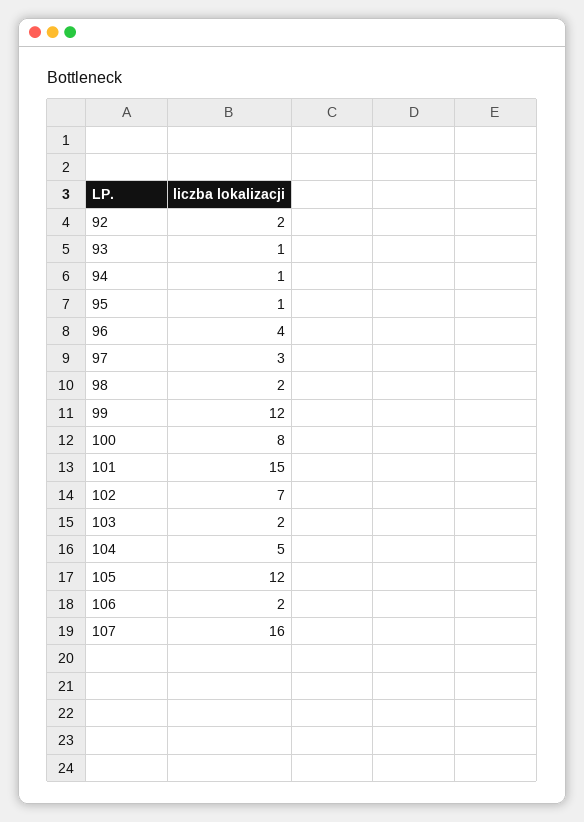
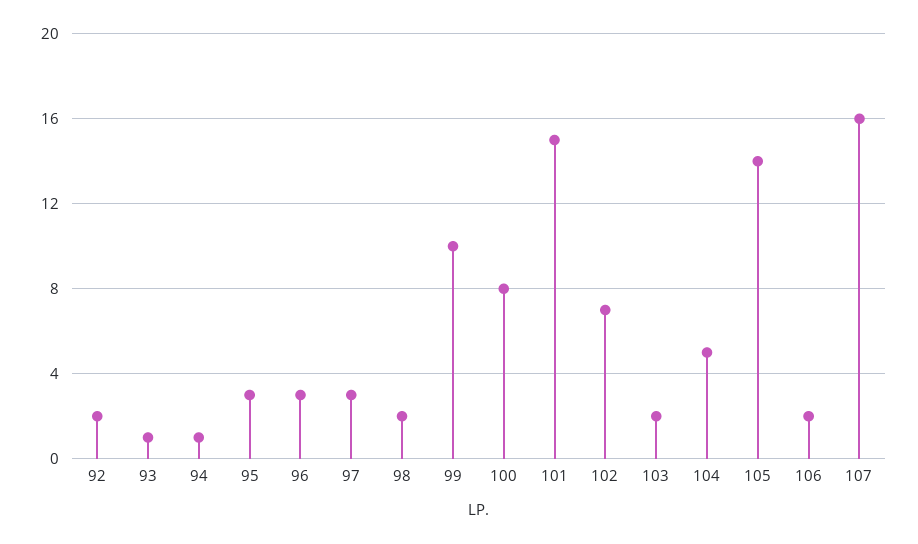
  {
    "92": 2,
    "93": 1,
    "94": 1,
-   "95": 1,
+   "95": 3,
-   "96": 4,
+   "96": 3,
    "97": 3,
    "98": 2,
-   "99": 12,
+   "99": 10,
    "100": 8,
    "101": 15,
    "102": 7,
    "103": 2,
    "104": 5,
-   "105": 12,
+   "105": 14,
    "106": 2,
    "107": 16
  }

